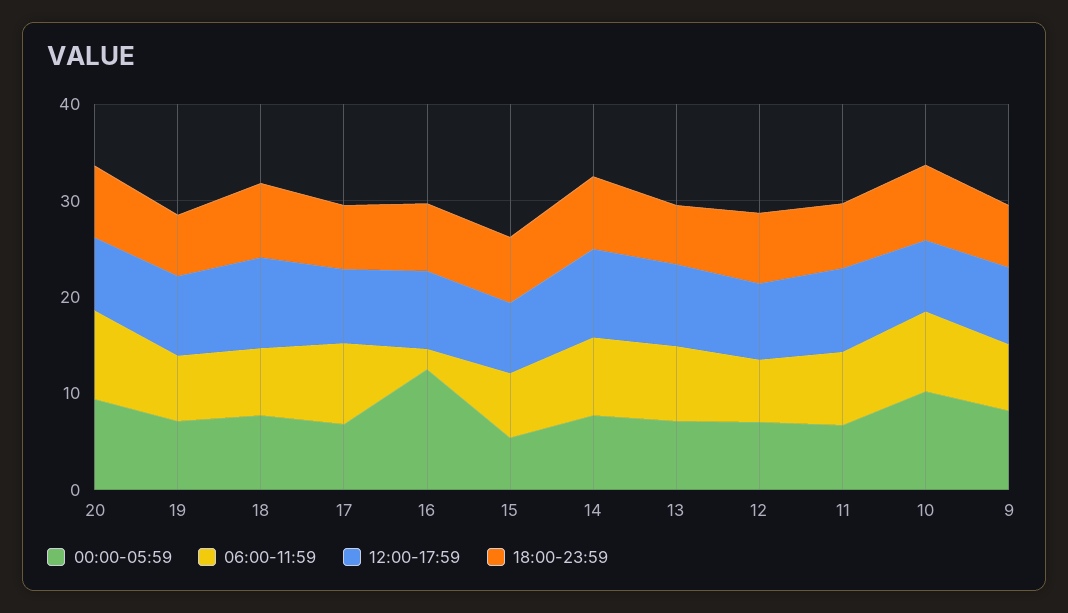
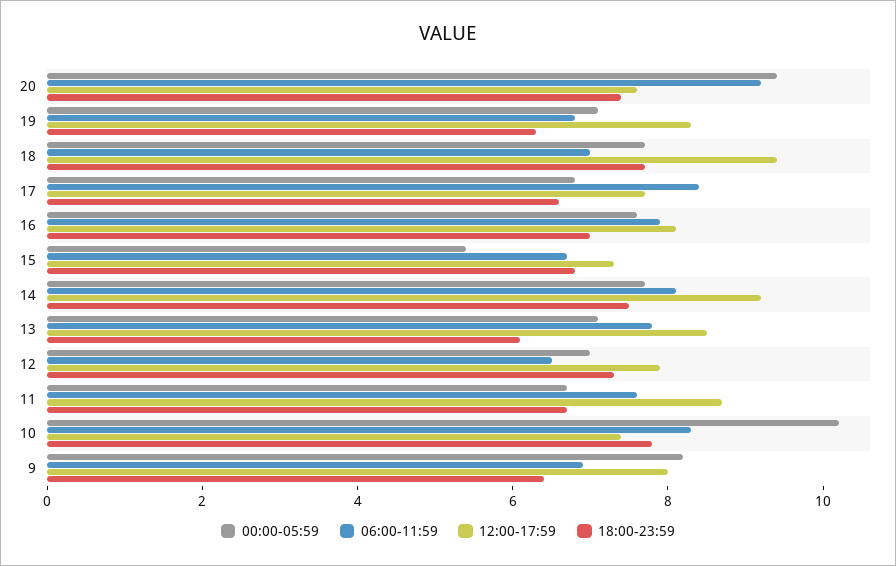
  {
    "00:00-05:59": {
      "20": 9.5,
      "19": 7,
      "18": 7.5,
      "17": 7,
-     "16": 12,
+     "16": 7.5,
      "15": 5.5,
      "14": 7.5,
      "13": 7,
      "12": 7,
      "11": 6.5,
      "10": 10,
      "9": 8
    },
    "06:00-11:59": {
      "20": 9,
      "19": 7,
      "18": 7,
      "17": 8.5,
-     "16": 2,
+     "16": 8,
      "15": 6.5,
      "14": 8,
      "13": 8,
      "12": 6.5,
      "11": 7.5,
      "10": 8.5,
      "9": 7
    },
    "12:00-17:59": {
      "20": 7.5,
      "19": 8.5,
      "18": 9.5,
      "17": 7.5,
      "16": 8,
      "15": 7.5,
      "14": 9,
      "13": 8.5,
      "12": 8,
      "11": 8.5,
      "10": 7.5,
      "9": 8
    },
    "18:00-23:59": {
      "20": 7.5,
      "19": 6.5,
      "18": 7.5,
      "17": 6.5,
      "16": 7,
      "15": 7,
      "14": 7.5,
      "13": 6,
      "12": 7.5,
      "11": 6.5,
      "10": 8,
      "9": 6.5
    }
  }

